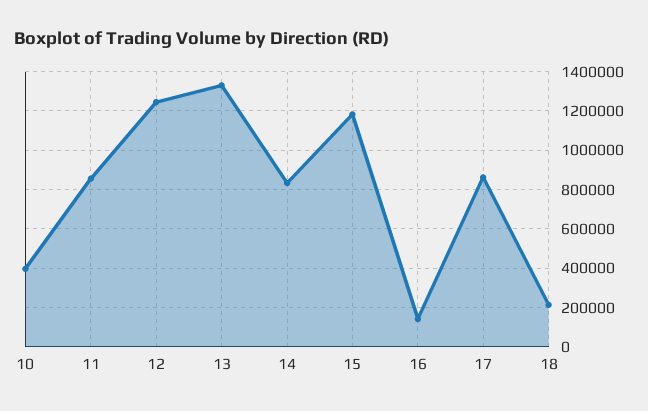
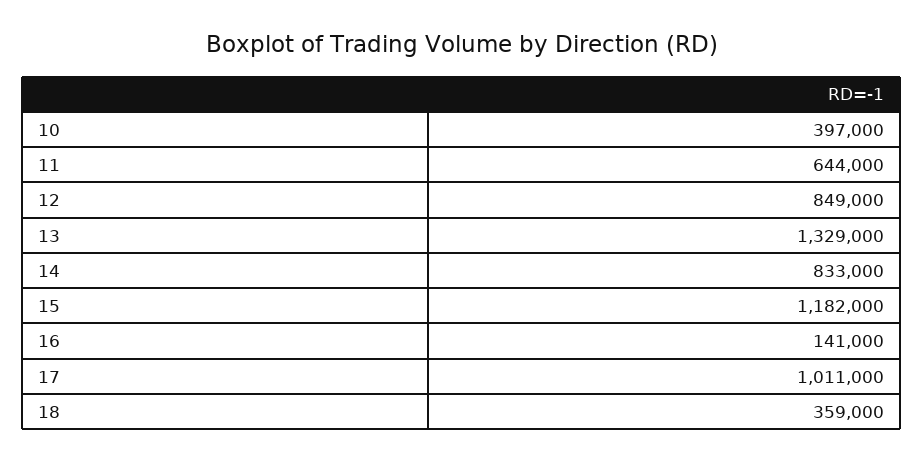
  {
    "10": 397000,
-   "11": 850000,
+   "11": 644000,
-   "12": 1250000,
+   "12": 849000,
    "13": 1329000,
    "14": 833000,
    "15": 1182000,
    "16": 141000,
-   "17": 850000,
+   "17": 1011000,
-   "18": 200000
+   "18": 359000
  }

